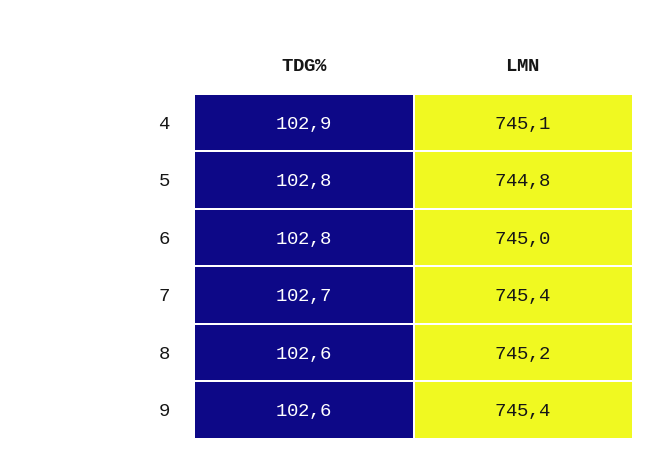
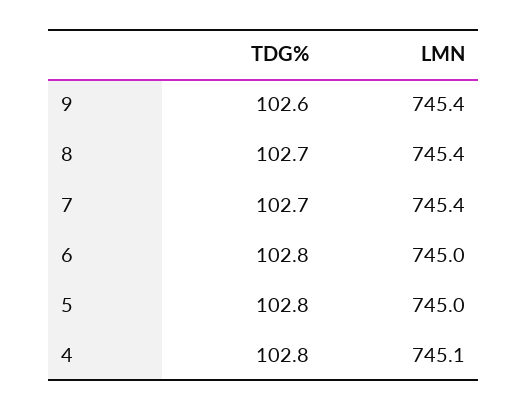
  {
    "TDG%": {
-     "4": 102.9,
+     "4": 102.8,
      "5": 102.8,
      "6": 102.8,
      "7": 102.7,
-     "8": 102.6,
+     "8": 102.7,
      "9": 102.6
    },
    "LMN": {
      "4": 745.1,
-     "5": 744.8,
+     "5": 745,
      "6": 745,
      "7": 745.4,
-     "8": 745.2,
+     "8": 745.4,
      "9": 745.4
    }
  }

